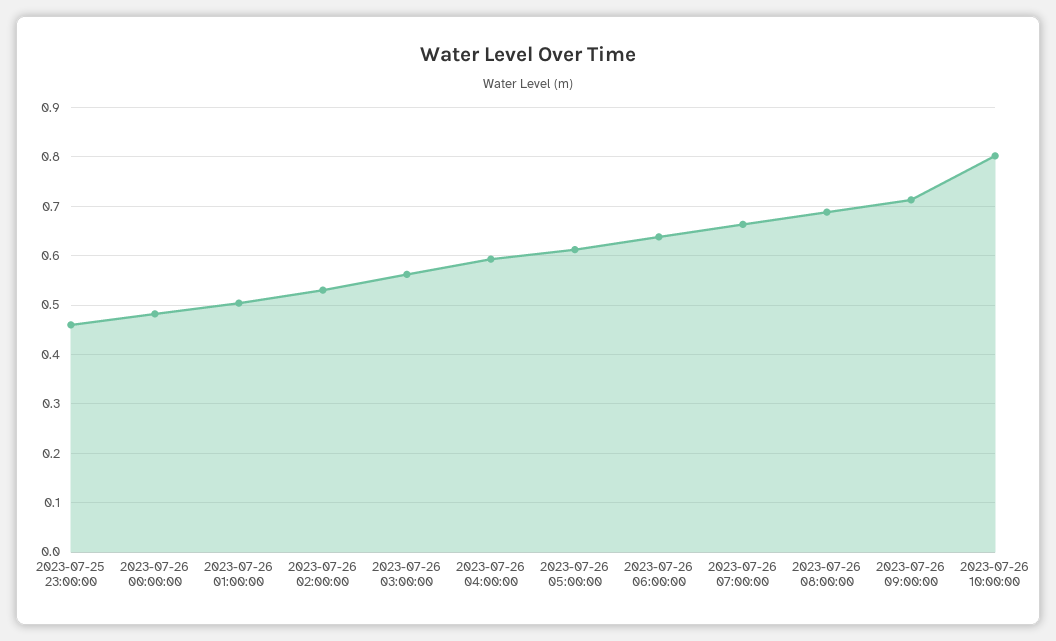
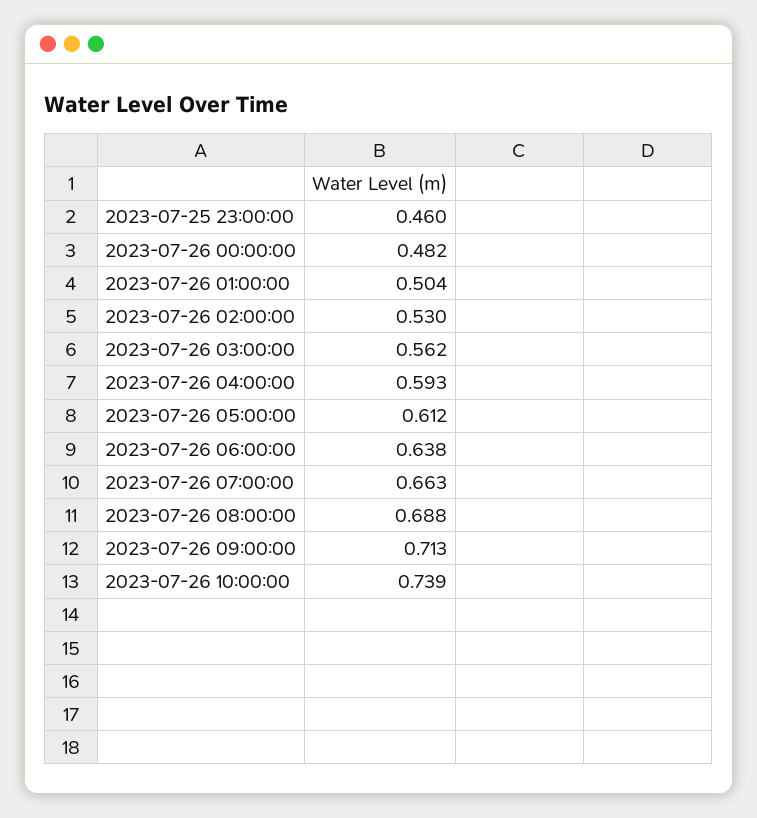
  {
    "2023-07-25 23:00:00": 0.46,
    "2023-07-26 00:00:00": 0.482,
    "2023-07-26 01:00:00": 0.504,
    "2023-07-26 02:00:00": 0.53,
    "2023-07-26 03:00:00": 0.562,
    "2023-07-26 04:00:00": 0.593,
    "2023-07-26 05:00:00": 0.612,
    "2023-07-26 06:00:00": 0.638,
    "2023-07-26 07:00:00": 0.663,
    "2023-07-26 08:00:00": 0.688,
    "2023-07-26 09:00:00": 0.713,
-   "2023-07-26 10:00:00": 0.8
+   "2023-07-26 10:00:00": 0.739
  }

